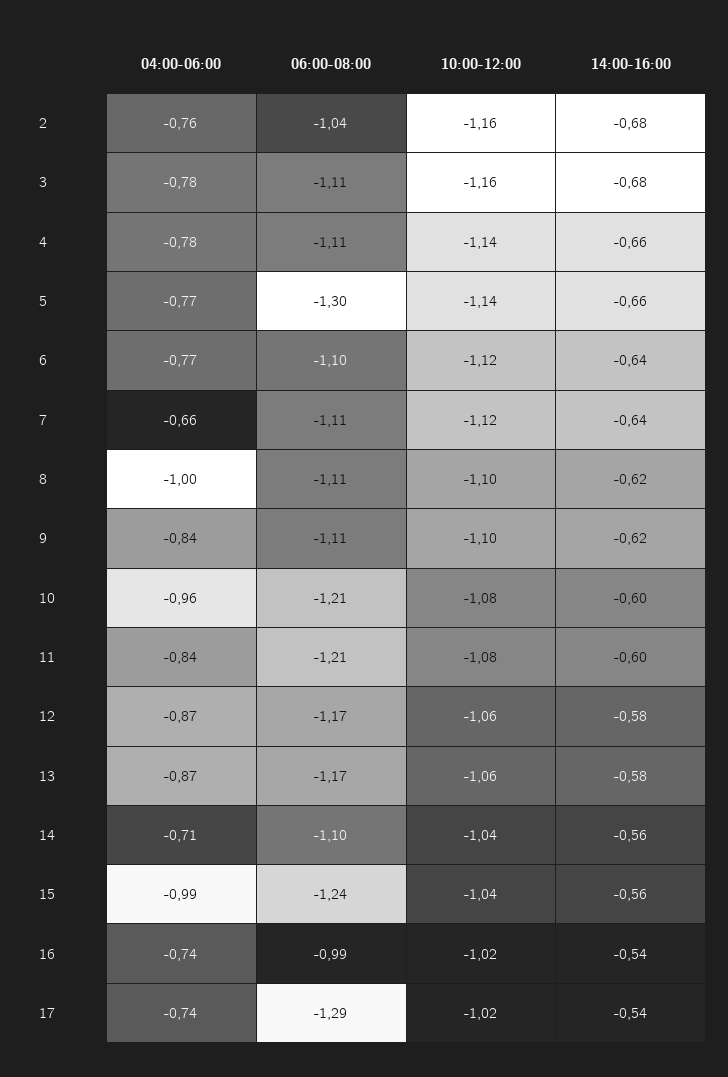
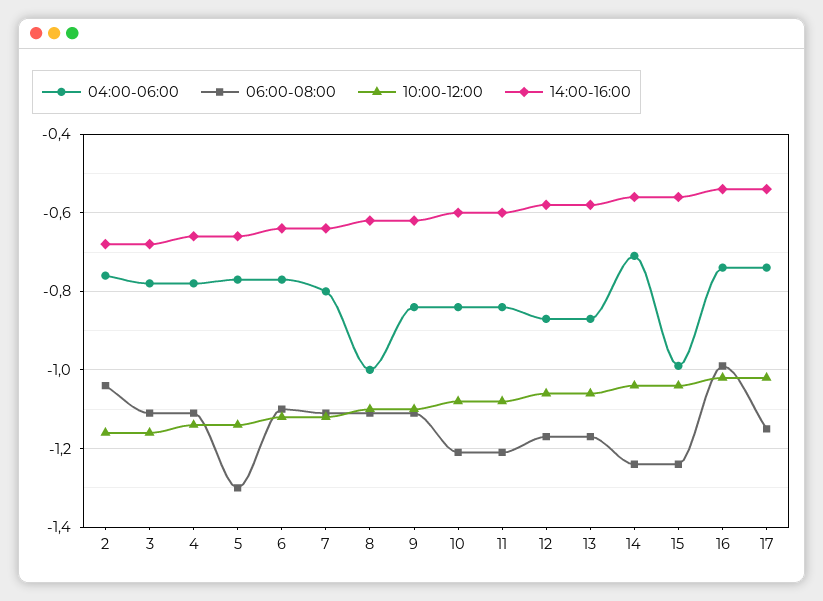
  {
    "04:00-06:00": {
      "2": -0.76,
      "3": -0.78,
      "4": -0.78,
      "5": -0.77,
      "6": -0.77,
-     "7": -0.66,
+     "7": -0.8,
      "8": -1,
      "9": -0.84,
-     "10": -0.96,
+     "10": -0.85,
      "11": -0.84,
      "12": -0.87,
      "13": -0.87,
      "14": -0.71,
      "15": -0.99,
      "16": -0.74,
      "17": -0.74
    },
    "06:00-08:00": {
      "2": -1.04,
      "3": -1.11,
      "4": -1.11,
      "5": -1.3,
      "6": -1.1,
      "7": -1.11,
      "8": -1.11,
      "9": -1.11,
      "10": -1.21,
      "11": -1.21,
      "12": -1.17,
      "13": -1.17,
-     "14": -1.1,
+     "14": -1.25,
      "15": -1.24,
      "16": -0.99,
-     "17": -1.29
+     "17": -1.15
    },
    "10:00-12:00": {
      "2": -1.16,
      "3": -1.16,
      "4": -1.14,
      "5": -1.14,
      "6": -1.12,
      "7": -1.12,
      "8": -1.1,
      "9": -1.1,
      "10": -1.08,
      "11": -1.08,
      "12": -1.06,
      "13": -1.06,
      "14": -1.04,
      "15": -1.04,
      "16": -1.02,
      "17": -1.02
    },
    "14:00-16:00": {
      "2": -0.68,
      "3": -0.68,
      "4": -0.66,
      "5": -0.66,
      "6": -0.64,
      "7": -0.64,
      "8": -0.62,
      "9": -0.62,
      "10": -0.6,
      "11": -0.6,
      "12": -0.58,
      "13": -0.58,
      "14": -0.56,
      "15": -0.56,
      "16": -0.54,
      "17": -0.54
    }
  }

